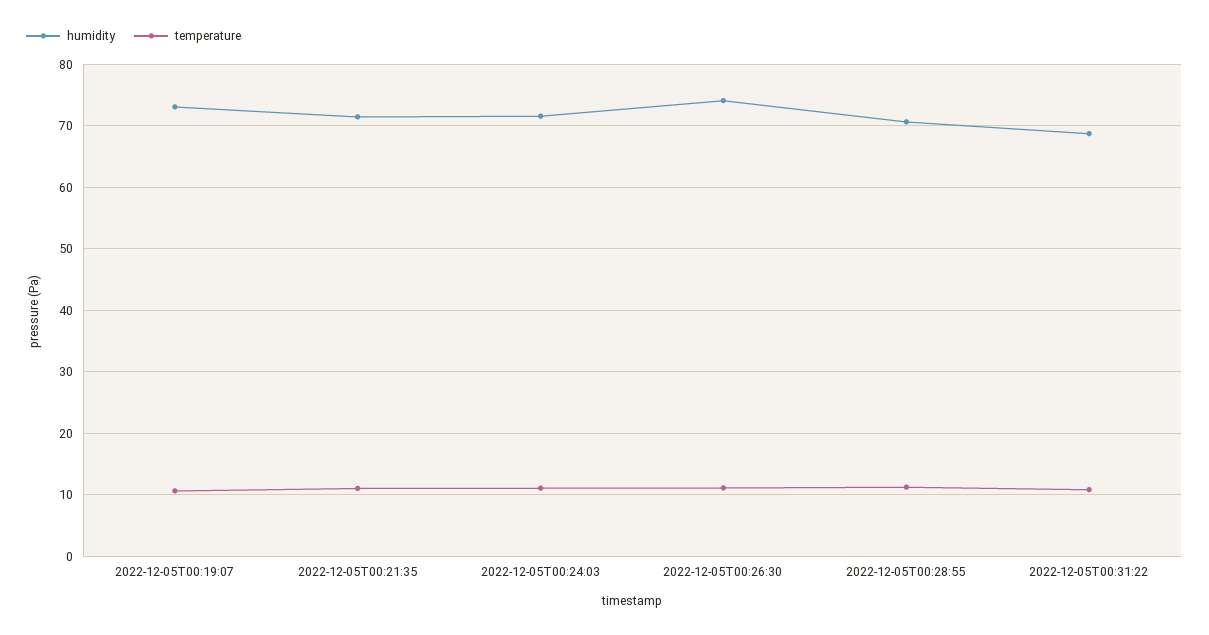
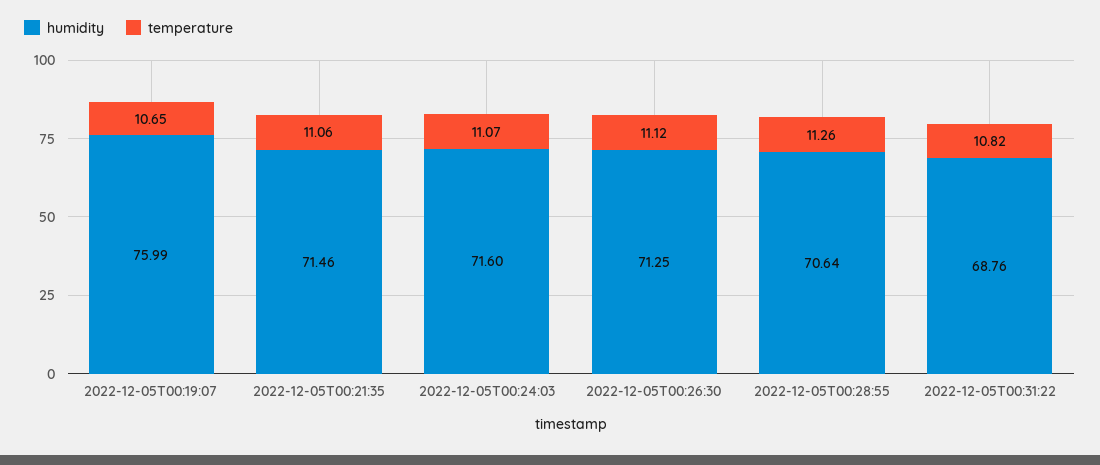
  {
    "humidity": {
-     "2022-12-05T00:19:07": 73,
+     "2022-12-05T00:19:07": 75.99,
      "2022-12-05T00:21:35": 71.46,
      "2022-12-05T00:24:03": 71.6,
-     "2022-12-05T00:26:30": 74,
+     "2022-12-05T00:26:30": 71.25,
      "2022-12-05T00:28:55": 70.64,
      "2022-12-05T00:31:22": 68.76
    },
    "temperature": {
      "2022-12-05T00:19:07": 10.65,
      "2022-12-05T00:21:35": 11.06,
      "2022-12-05T00:24:03": 11.07,
      "2022-12-05T00:26:30": 11.12,
      "2022-12-05T00:28:55": 11.26,
      "2022-12-05T00:31:22": 10.82
    }
  }

